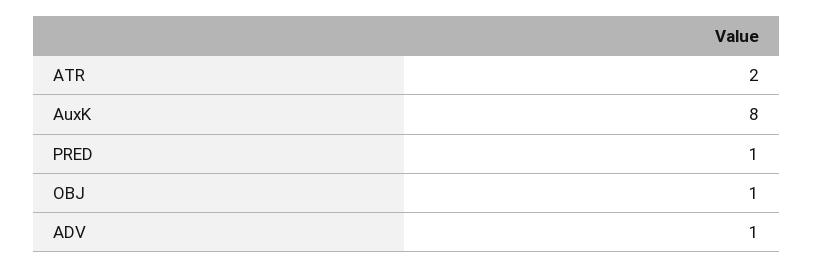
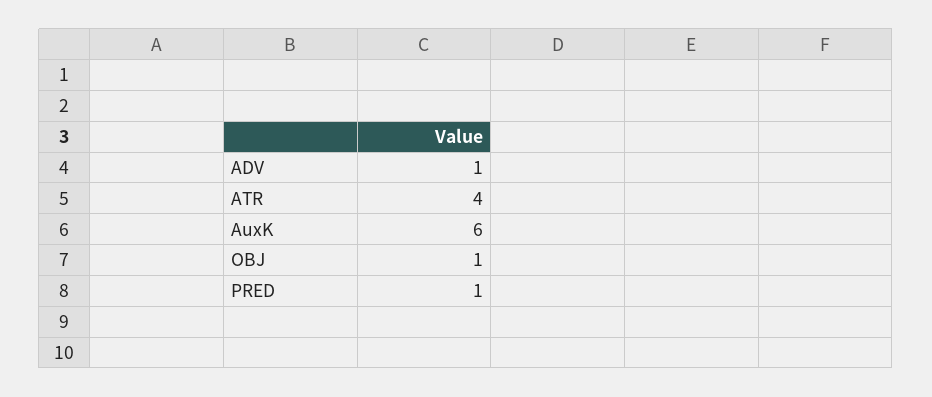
  {
-   "ATR": 2,
+   "ATR": 4,
-   "AuxK": 8,
+   "AuxK": 6,
    "PRED": 1,
    "OBJ": 1,
    "ADV": 1
  }

